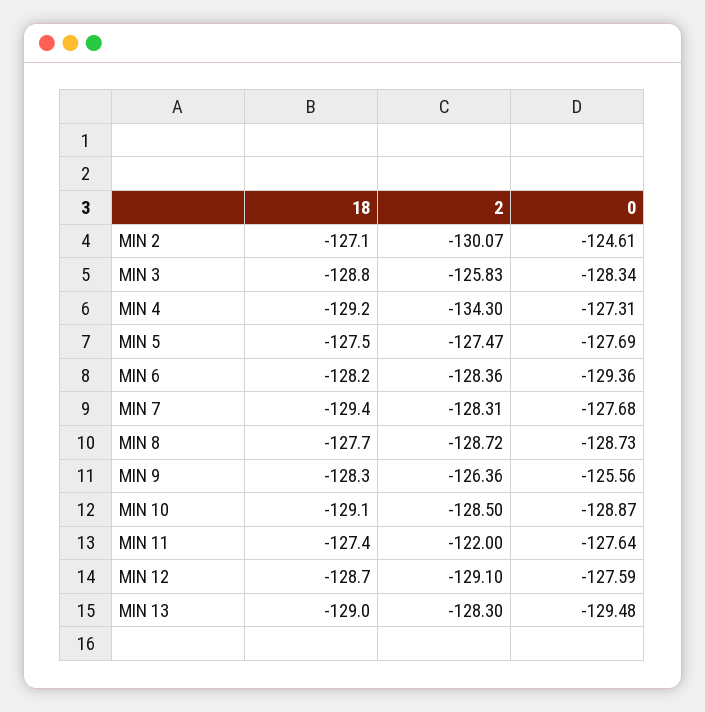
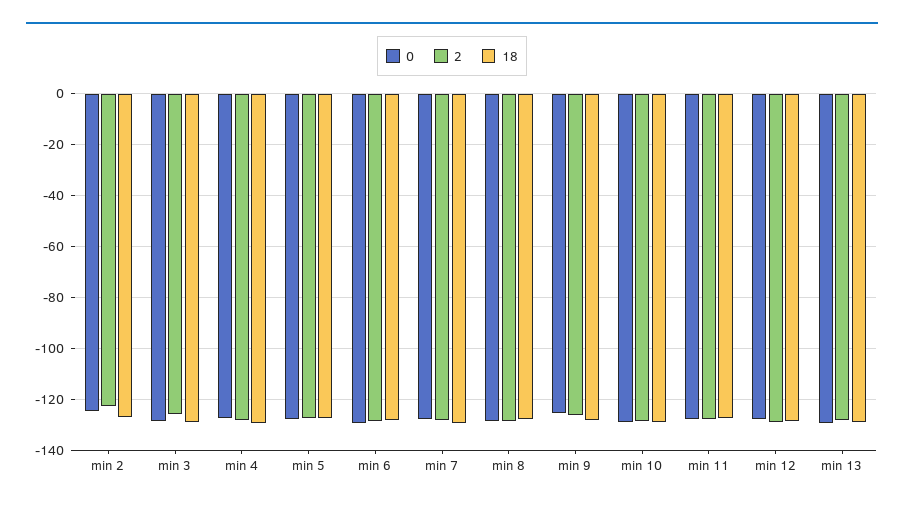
  {
    "18": {
      "MIN 2": -127.1,
      "MIN 3": -128.8,
      "MIN 4": -129.2,
      "MIN 5": -127.5,
      "MIN 6": -128.2,
      "MIN 7": -129.4,
      "MIN 8": -127.7,
      "MIN 9": -128.3,
      "MIN 10": -129.1,
      "MIN 11": -127.4,
      "MIN 12": -128.7,
      "MIN 13": -129
    },
    "2": {
-     "MIN 2": -130.07,
+     "MIN 2": -122.5,
      "MIN 3": -125.83,
-     "MIN 4": -134.3,
+     "MIN 4": -127.5,
      "MIN 5": -127.47,
      "MIN 6": -128.36,
      "MIN 7": -128.31,
      "MIN 8": -128.72,
      "MIN 9": -126.36,
      "MIN 10": -128.5,
-     "MIN 11": -122,
+     "MIN 11": -127.5,
      "MIN 12": -129.1,
      "MIN 13": -128.3
    },
    "0": {
      "MIN 2": -124.61,
      "MIN 3": -128.34,
      "MIN 4": -127.31,
      "MIN 5": -127.69,
      "MIN 6": -129.36,
      "MIN 7": -127.68,
      "MIN 8": -128.73,
      "MIN 9": -125.56,
      "MIN 10": -128.87,
      "MIN 11": -127.64,
      "MIN 12": -127.59,
      "MIN 13": -129.48
    }
  }

